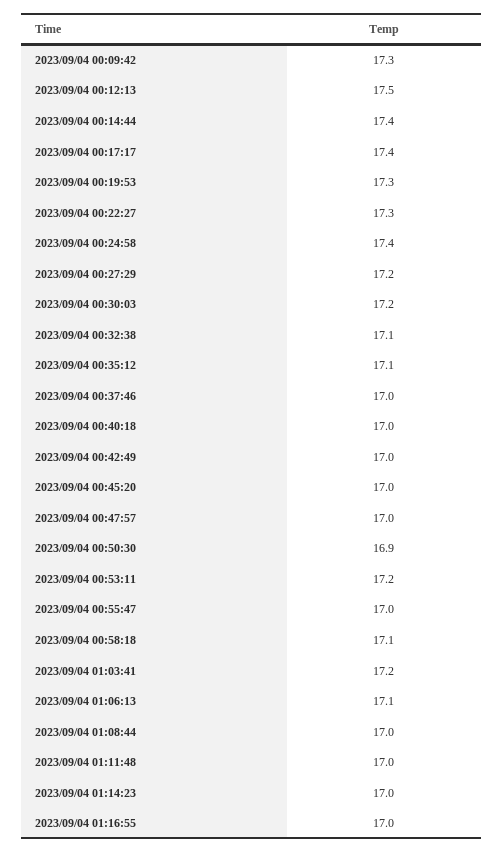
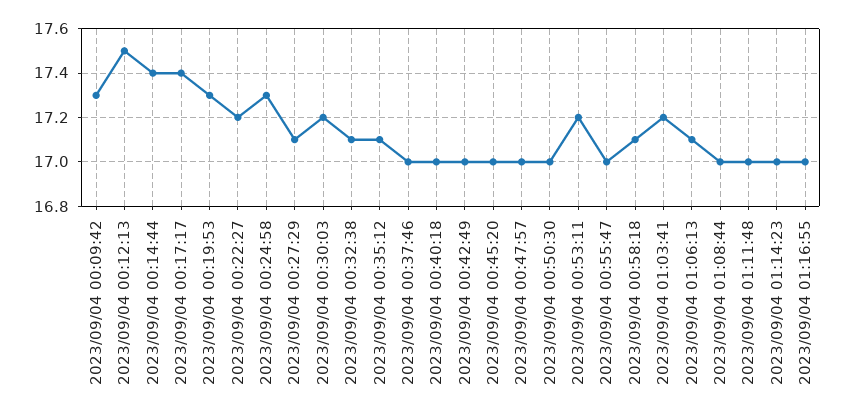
  {
    "2023/09/04 00:09:42": 17.3,
    "2023/09/04 00:12:13": 17.5,
    "2023/09/04 00:14:44": 17.4,
    "2023/09/04 00:17:17": 17.4,
    "2023/09/04 00:19:53": 17.3,
-   "2023/09/04 00:22:27": 17.3,
+   "2023/09/04 00:22:27": 17.2,
-   "2023/09/04 00:24:58": 17.4,
+   "2023/09/04 00:24:58": 17.3,
-   "2023/09/04 00:27:29": 17.2,
+   "2023/09/04 00:27:29": 17.1,
    "2023/09/04 00:30:03": 17.2,
    "2023/09/04 00:32:38": 17.1,
    "2023/09/04 00:35:12": 17.1,
    "2023/09/04 00:37:46": 17,
    "2023/09/04 00:40:18": 17,
    "2023/09/04 00:42:49": 17,
    "2023/09/04 00:45:20": 17,
    "2023/09/04 00:47:57": 17,
-   "2023/09/04 00:50:30": 16.9,
+   "2023/09/04 00:50:30": 17,
    "2023/09/04 00:53:11": 17.2,
    "2023/09/04 00:55:47": 17,
    "2023/09/04 00:58:18": 17.1,
    "2023/09/04 01:03:41": 17.2,
    "2023/09/04 01:06:13": 17.1,
    "2023/09/04 01:08:44": 17,
    "2023/09/04 01:11:48": 17,
    "2023/09/04 01:14:23": 17,
    "2023/09/04 01:16:55": 17
  }

